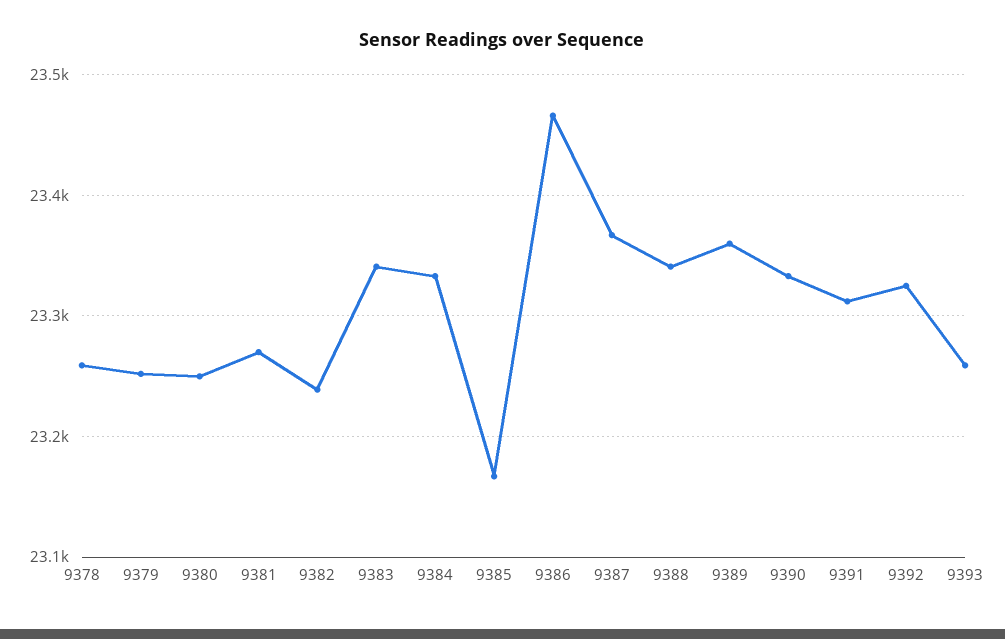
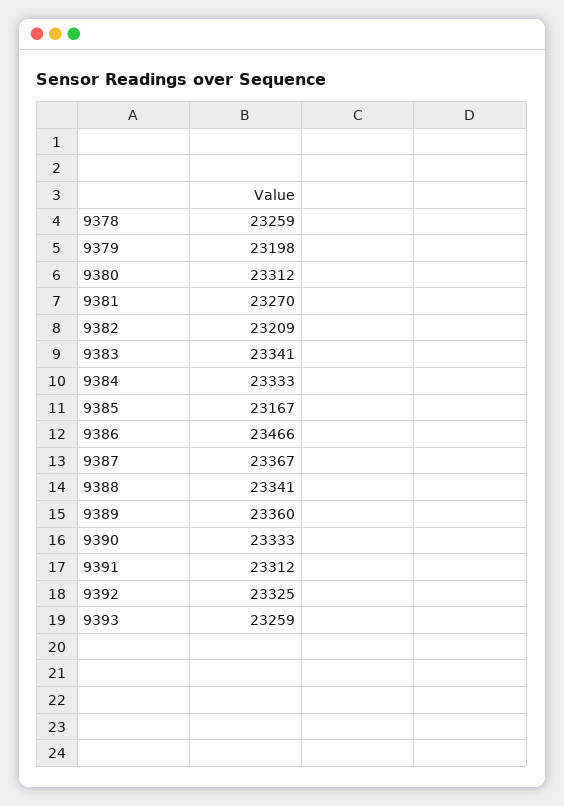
  {
    "9378": 23259,
-   "9379": 23250,
+   "9379": 23198,
-   "9380": 23250,
+   "9380": 23312,
    "9381": 23270,
-   "9382": 23240,
+   "9382": 23209,
    "9383": 23341,
    "9384": 23333,
    "9385": 23167,
    "9386": 23466,
    "9387": 23367,
    "9388": 23341,
    "9389": 23360,
    "9390": 23333,
    "9391": 23312,
    "9392": 23325,
    "9393": 23259
  }

